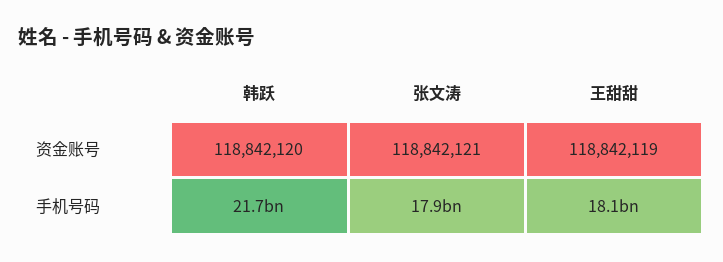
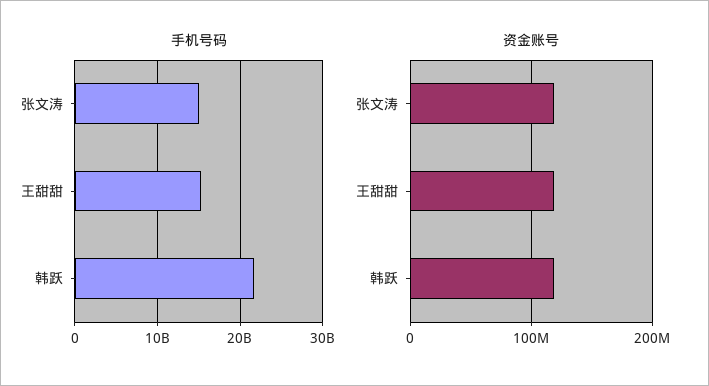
  {
    "资金账号": {
      "韩跃": 118842120,
      "张文涛": 118842121,
      "王甜甜": 118842119
    },
    "手机号码": {
      "韩跃": 21700000000,
-     "张文涛": 17900000000,
+     "张文涛": 15000000000,
-     "王甜甜": 18100000000
+     "王甜甜": 15000000000
    }
  }

